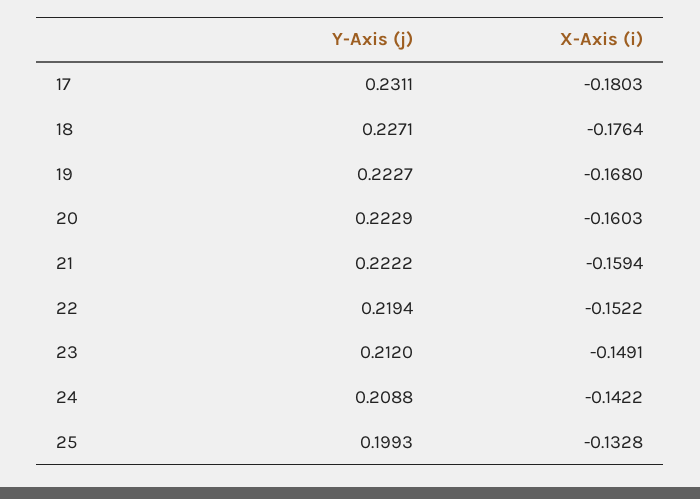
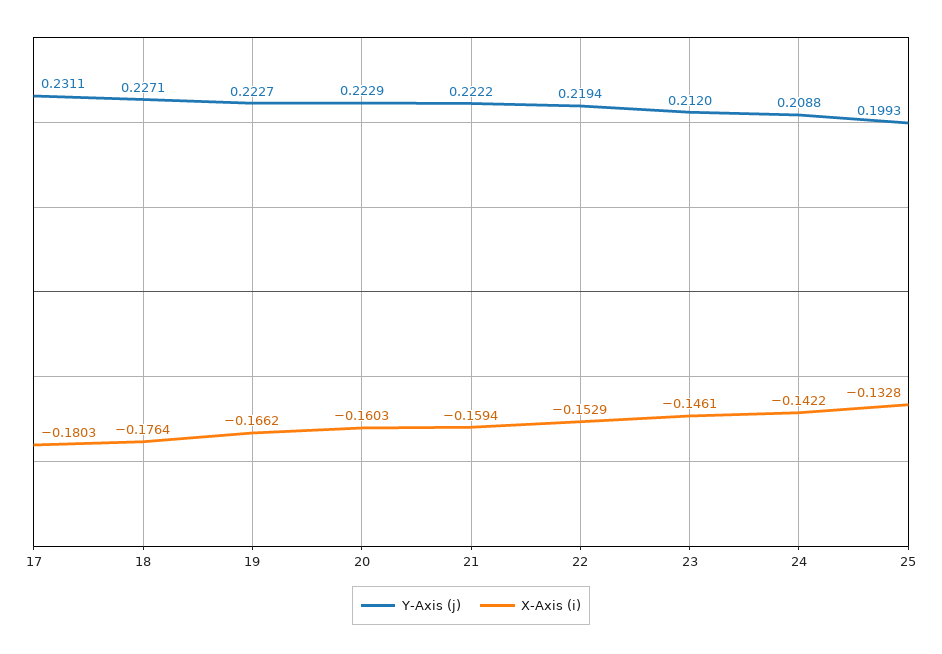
  {
    "Y-Axis (j)": {
      "17": 0.2311,
      "18": 0.2271,
      "19": 0.2227,
      "20": 0.2229,
      "21": 0.2222,
      "22": 0.2194,
      "23": 0.212,
      "24": 0.2088,
      "25": 0.1993
    },
    "X-Axis (i)": {
      "17": -0.1803,
      "18": -0.1764,
-     "19": -0.168,
+     "19": -0.1662,
      "20": -0.1603,
      "21": -0.1594,
-     "22": -0.1522,
+     "22": -0.1529,
-     "23": -0.1491,
+     "23": -0.1461,
      "24": -0.1422,
      "25": -0.1328
    }
  }

